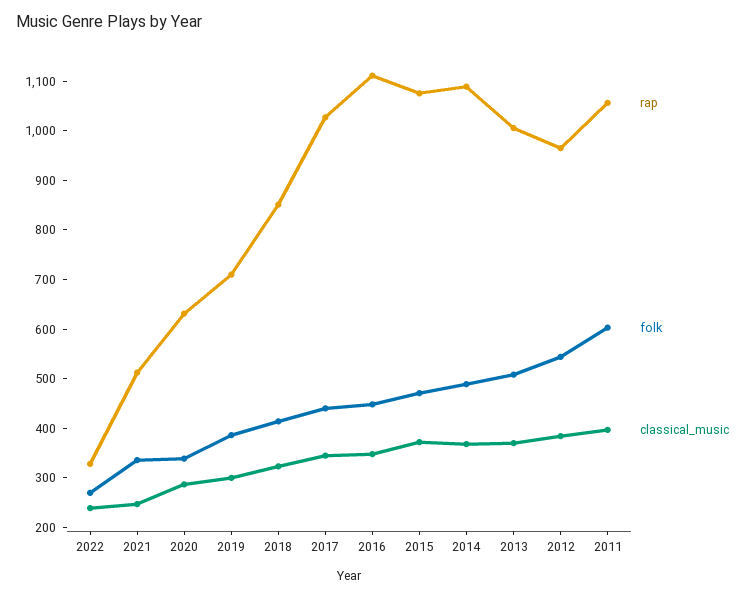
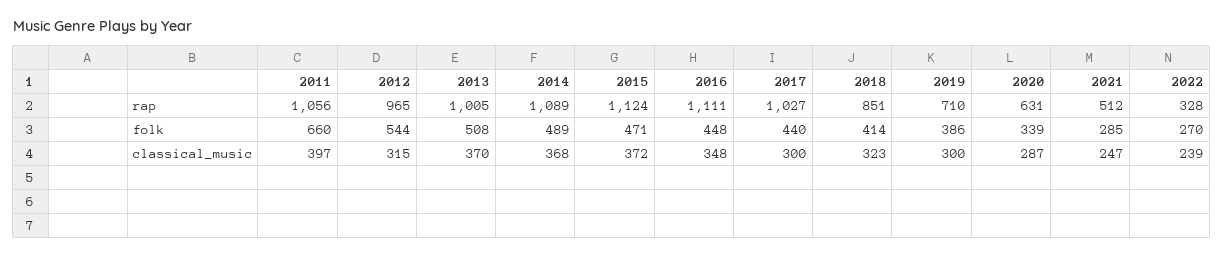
  {
    "rap": {
      "2022": 328,
      "2021": 512,
      "2020": 631,
      "2019": 710,
      "2018": 851,
      "2017": 1027,
      "2016": 1111,
-     "2015": 1080,
+     "2015": 1124,
      "2014": 1089,
      "2013": 1005,
      "2012": 965,
      "2011": 1056
    },
    "folk": {
      "2022": 270,
-     "2021": 340,
+     "2021": 285,
      "2020": 339,
      "2019": 386,
      "2018": 414,
      "2017": 440,
      "2016": 448,
      "2015": 471,
      "2014": 489,
      "2013": 508,
      "2012": 544,
-     "2011": 600
+     "2011": 660
    },
    "classical_music": {
      "2022": 239,
      "2021": 247,
      "2020": 287,
      "2019": 300,
      "2018": 323,
-     "2017": 340,
+     "2017": 300,
      "2016": 348,
      "2015": 372,
      "2014": 368,
      "2013": 370,
-     "2012": 380,
+     "2012": 315,
      "2011": 397
    }
  }

